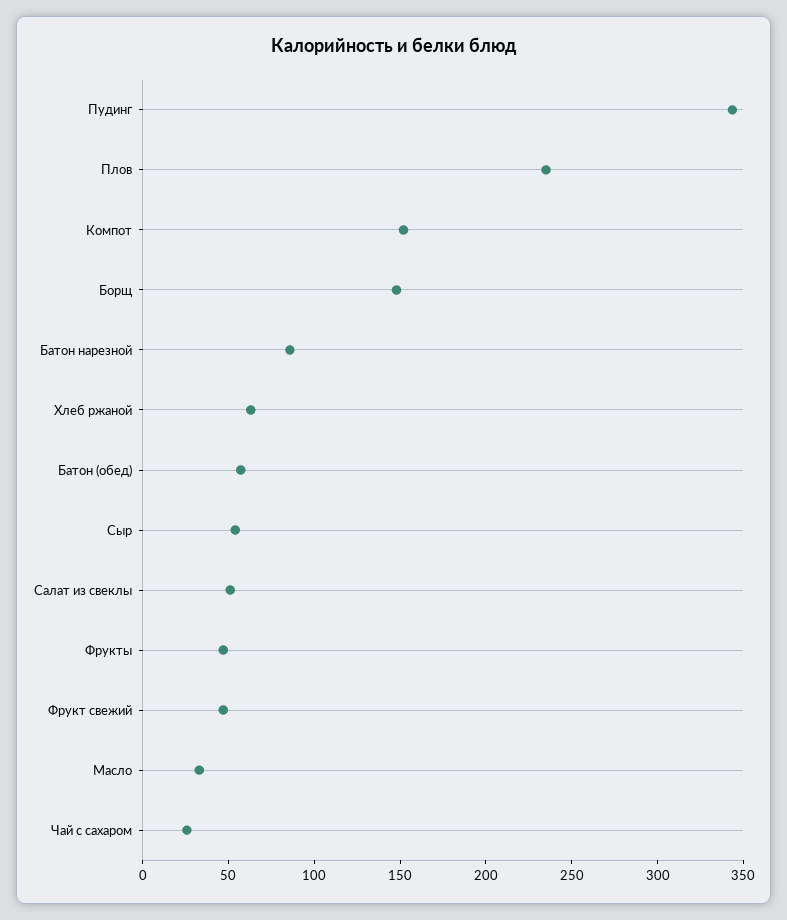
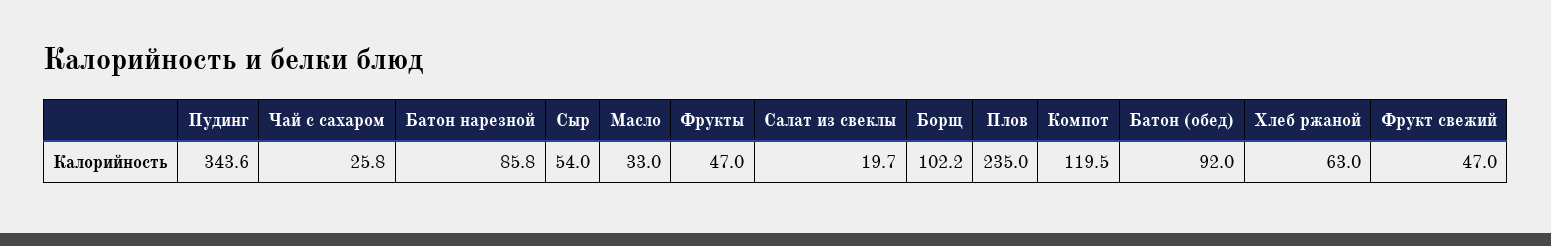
  {
    "Пудинг": 343.6,
    "Плов": 235,
-   "Компот": 150,
+   "Компот": 119.5,
-   "Борщ": 150,
+   "Борщ": 102.2,
    "Батон нарезной": 85.8,
    "Хлеб ржаной": 63,
-   "Батон (обед)": 60,
+   "Батон (обед)": 92,
    "Сыр": 54,
-   "Салат из свеклы": 50,
+   "Салат из свеклы": 19.7,
    "Фрукты": 47,
    "Фрукт свежий": 47,
    "Масло": 33,
    "Чай с сахаром": 25.8
  }

